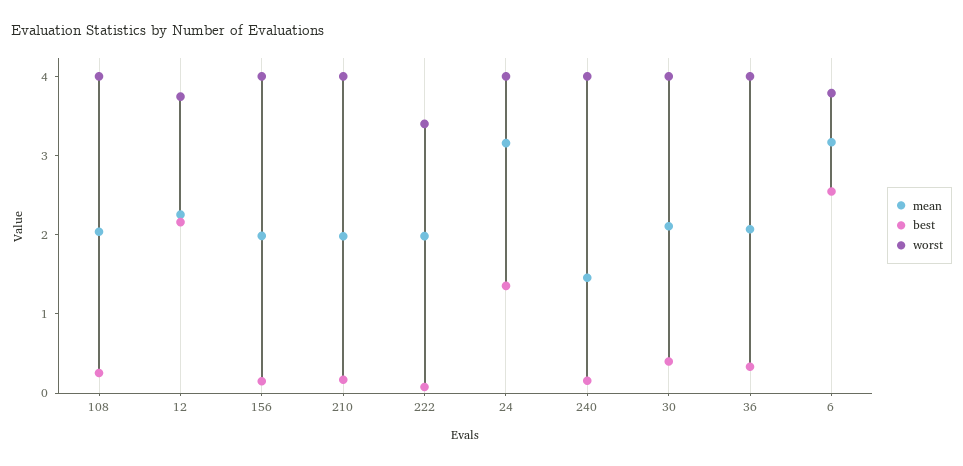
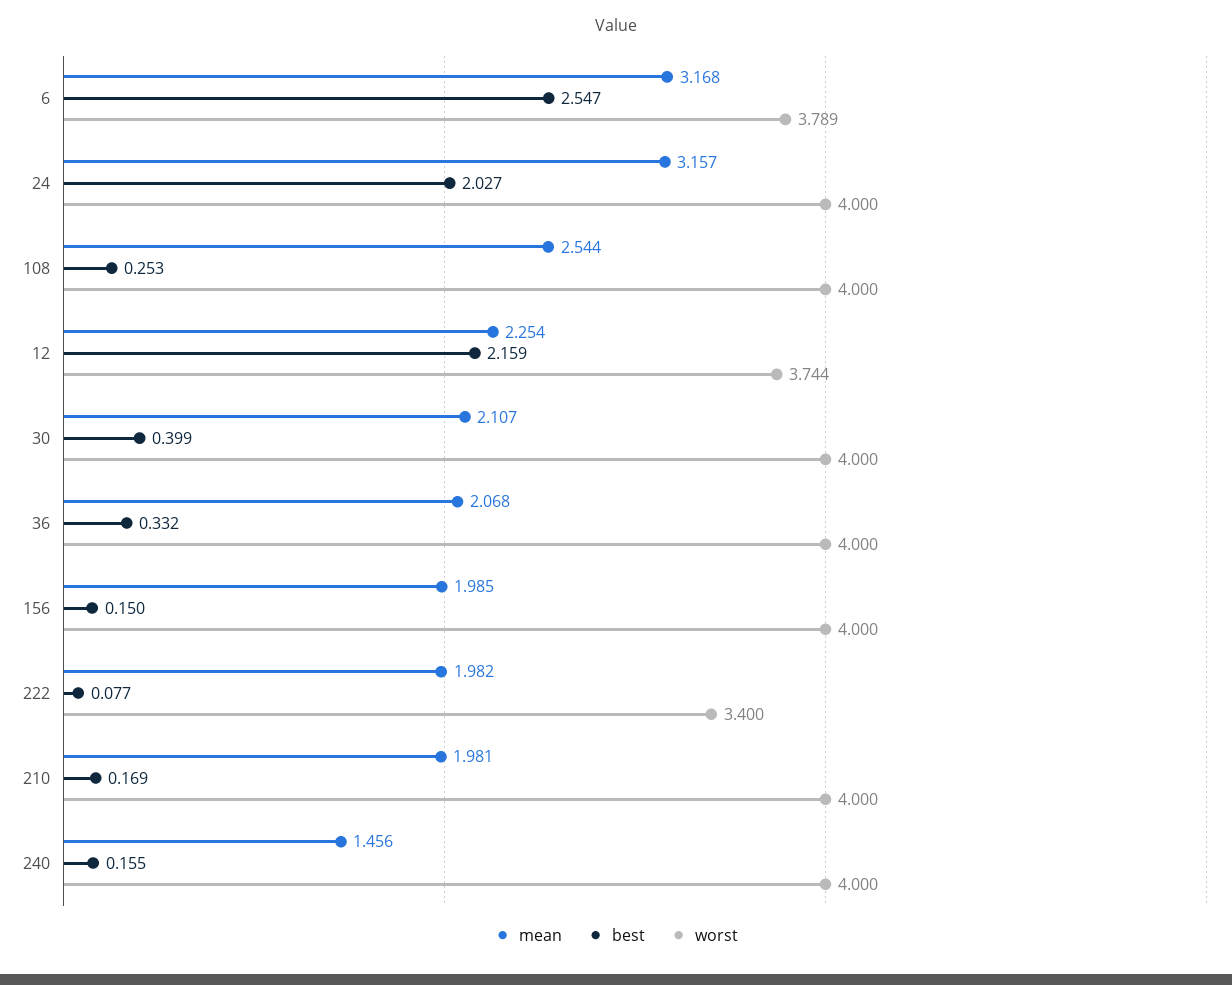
  {
    "mean": {
-     "108": 2,
+     "108": 2.544,
      "12": 2.254,
      "156": 1.985,
      "210": 1.981,
      "222": 1.982,
      "24": 3.157,
      "240": 1.456,
      "30": 2.107,
      "36": 2.068,
      "6": 3.168
    },
    "best": {
      "108": 0.253,
      "12": 2.159,
      "156": 0.15,
      "210": 0.169,
      "222": 0.077,
-     "24": 1.4,
+     "24": 2.027,
      "240": 0.155,
      "30": 0.399,
      "36": 0.332,
      "6": 2.547
    },
    "worst": {
      "108": 4,
      "12": 3.744,
      "156": 4,
      "210": 4,
      "222": 3.4,
      "24": 4,
      "240": 4,
      "30": 4,
      "36": 4,
      "6": 3.789
    }
  }

